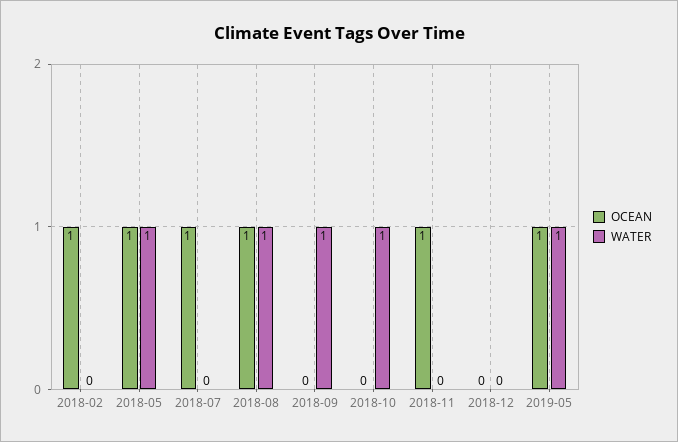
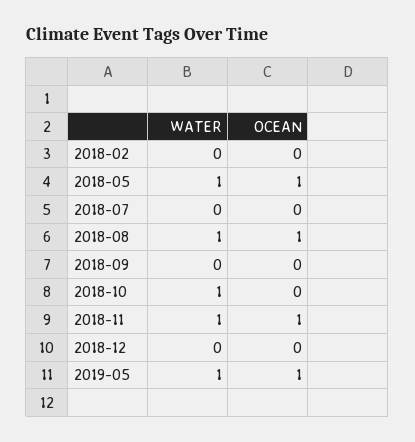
  {
    "OCEAN": {
-     "2018-02": 1,
+     "2018-02": 0,
      "2018-05": 1,
-     "2018-07": 1,
+     "2018-07": 0,
      "2018-08": 1,
      "2018-09": 0,
      "2018-10": 0,
      "2018-11": 1,
      "2018-12": 0,
      "2019-05": 1
    },
    "WATER": {
      "2018-02": 0,
      "2018-05": 1,
      "2018-07": 0,
      "2018-08": 1,
-     "2018-09": 1,
+     "2018-09": 0,
      "2018-10": 1,
-     "2018-11": 0,
+     "2018-11": 1,
      "2018-12": 0,
      "2019-05": 1
    }
  }

